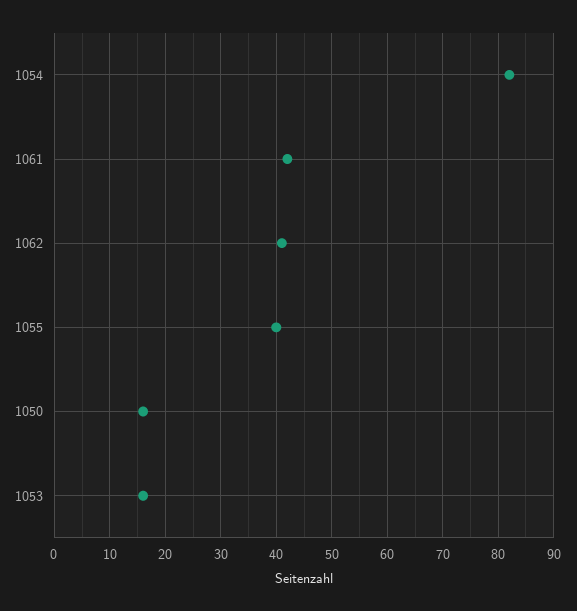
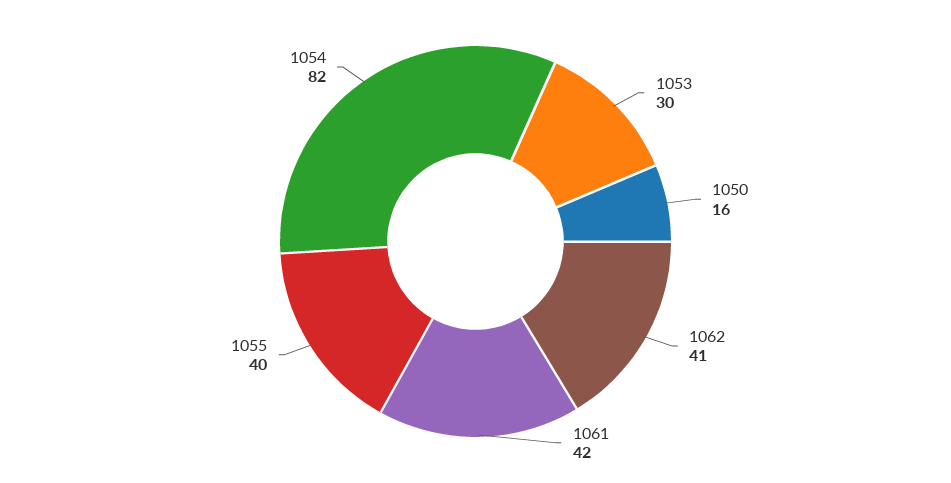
  {
    "1054": 82,
    "1061": 42,
    "1062": 41,
    "1055": 40,
    "1050": 16,
-   "1053": 15
+   "1053": 30
  }

